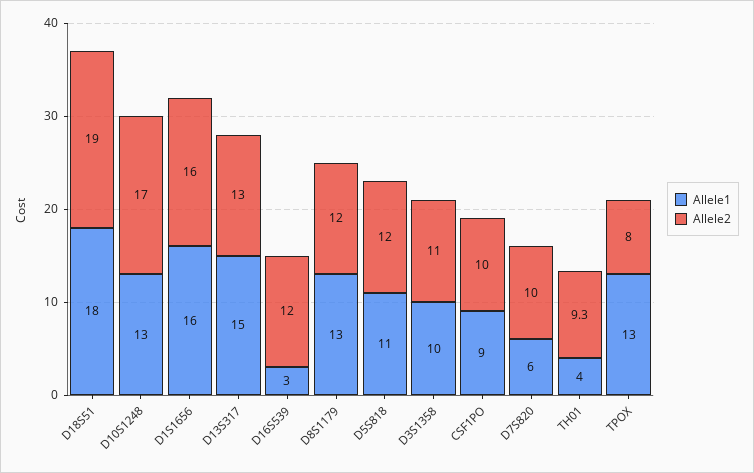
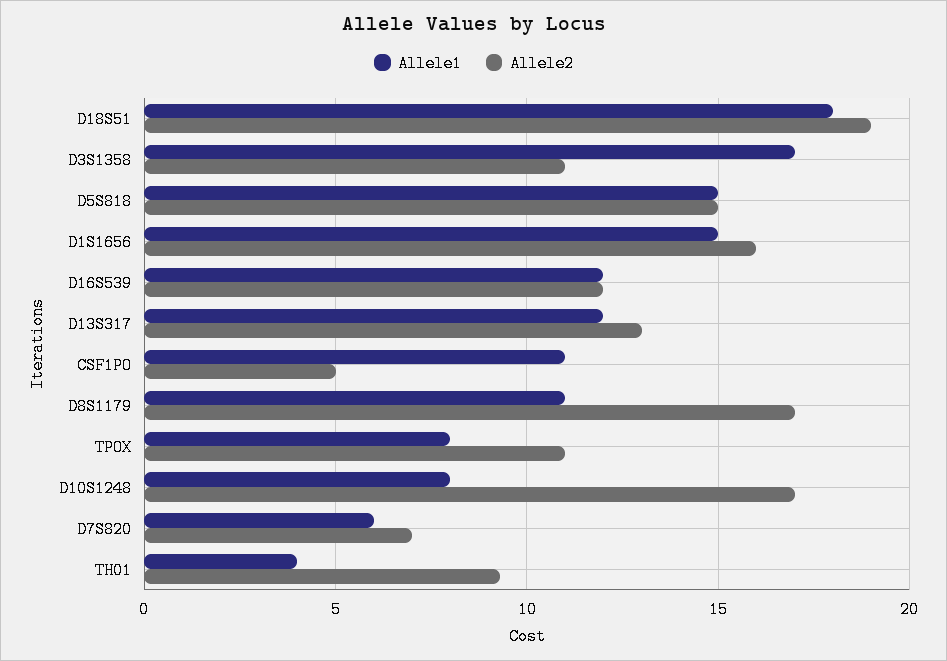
  {
    "Allele1": {
      "D18S51": 18,
-     "D10S1248": 13,
+     "D10S1248": 8,
-     "D1S1656": 16,
+     "D1S1656": 15,
-     "D13S317": 15,
+     "D13S317": 12,
-     "D16S539": 3,
+     "D16S539": 12,
-     "D8S1179": 13,
+     "D8S1179": 11,
-     "D5S818": 11,
+     "D5S818": 15,
-     "D3S1358": 10,
+     "D3S1358": 17,
-     "CSF1PO": 9,
+     "CSF1PO": 11,
      "D7S820": 6,
      "TH01": 4,
-     "TPOX": 13
+     "TPOX": 8
    },
    "Allele2": {
      "D18S51": 19,
      "D10S1248": 17,
      "D1S1656": 16,
      "D13S317": 13,
      "D16S539": 12,
-     "D8S1179": 12,
+     "D8S1179": 17,
-     "D5S818": 12,
+     "D5S818": 15,
      "D3S1358": 11,
-     "CSF1PO": 10,
+     "CSF1PO": 5,
-     "D7S820": 10,
+     "D7S820": 7,
      "TH01": 9.3,
-     "TPOX": 8
+     "TPOX": 11
    }
  }

